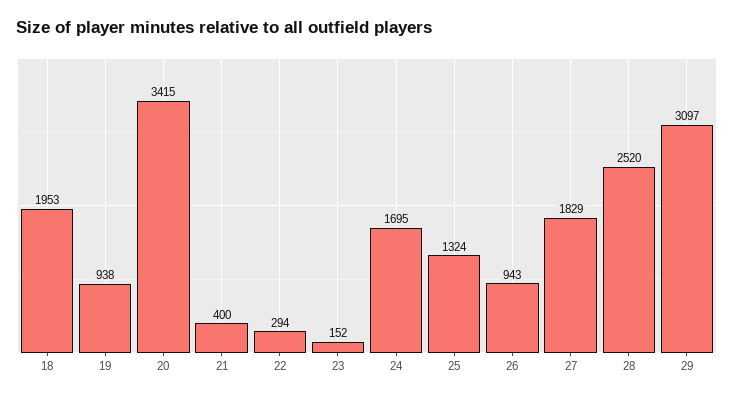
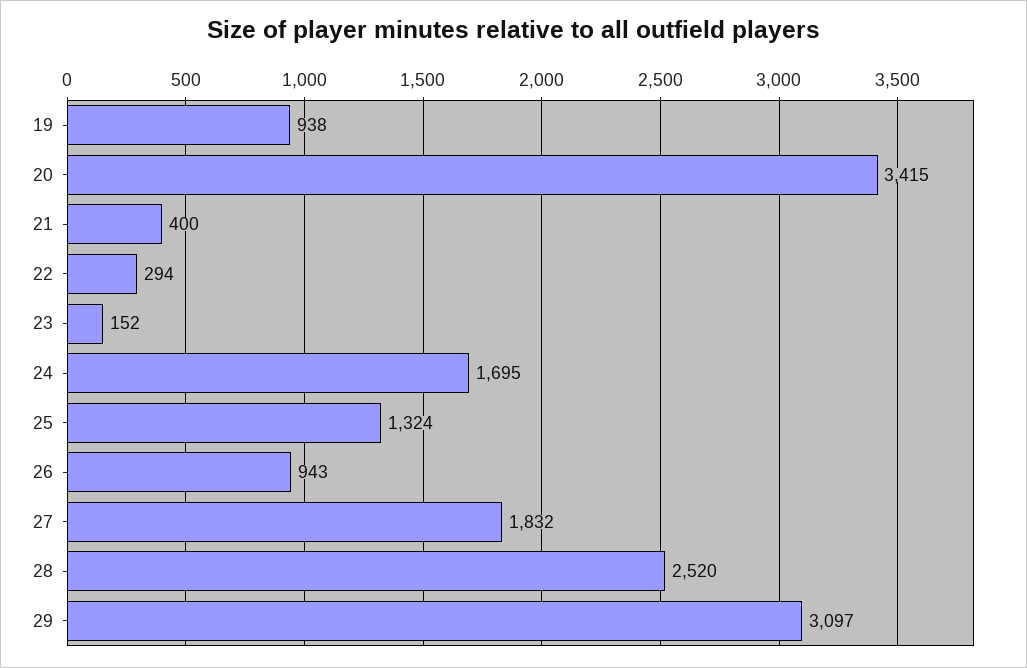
  {
-   "18": 1953,
    "19": 938,
    "20": 3415,
    "21": 400,
    "22": 294,
    "23": 152,
    "24": 1695,
    "25": 1324,
    "26": 943,
-   "27": 1829,
+   "27": 1832,
    "28": 2520,
    "29": 3097
  }

